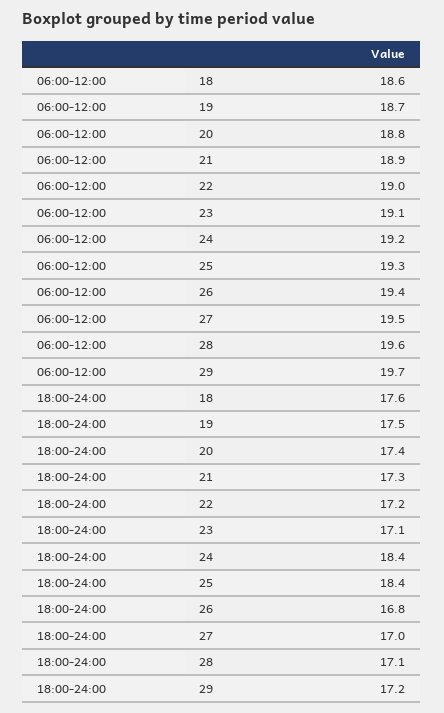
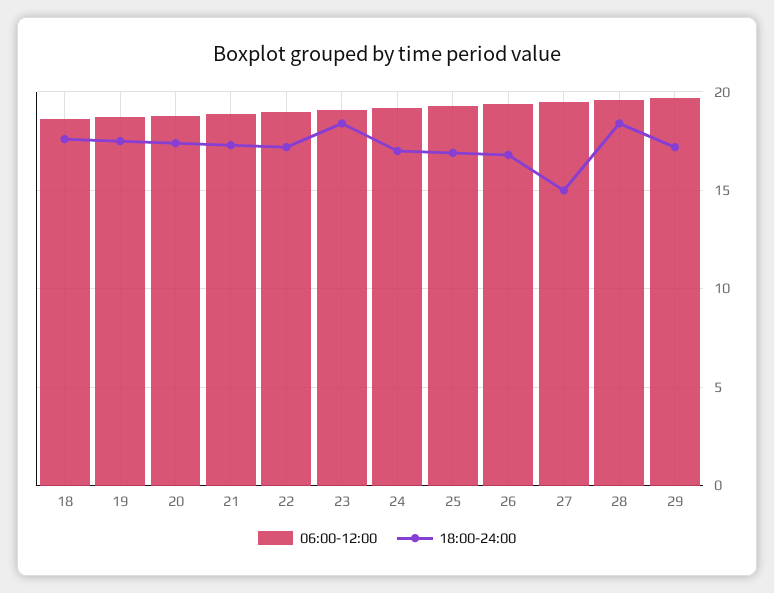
  {
    "06:00-12:00": {
      "18": 18.6,
      "19": 18.7,
      "20": 18.8,
      "21": 18.9,
      "22": 19,
      "23": 19.1,
      "24": 19.2,
      "25": 19.3,
      "26": 19.4,
      "27": 19.5,
      "28": 19.6,
      "29": 19.7
    },
    "18:00-24:00": {
      "18": 17.6,
      "19": 17.5,
      "20": 17.4,
      "21": 17.3,
      "22": 17.2,
-     "23": 17.1,
+     "23": 18.5,
-     "24": 18.4,
+     "24": 17,
-     "25": 18.4,
+     "25": 17,
      "26": 16.8,
-     "27": 17,
+     "27": 15,
-     "28": 17.1,
+     "28": 18.5,
      "29": 17.2
    }
  }

